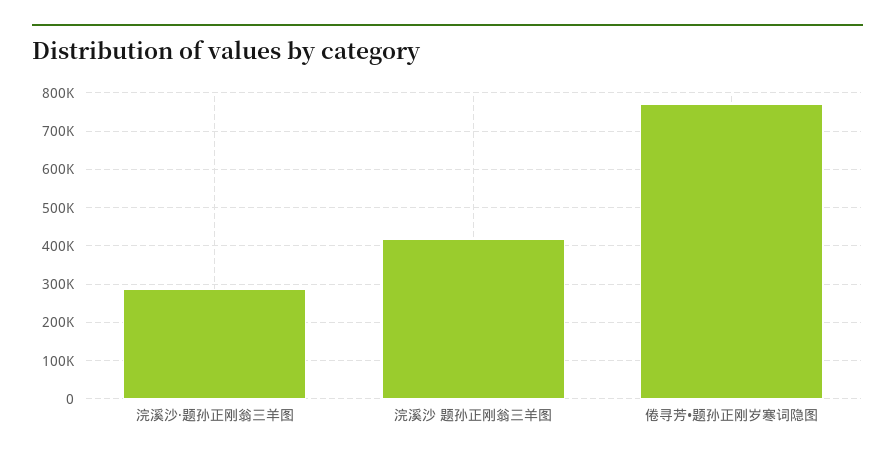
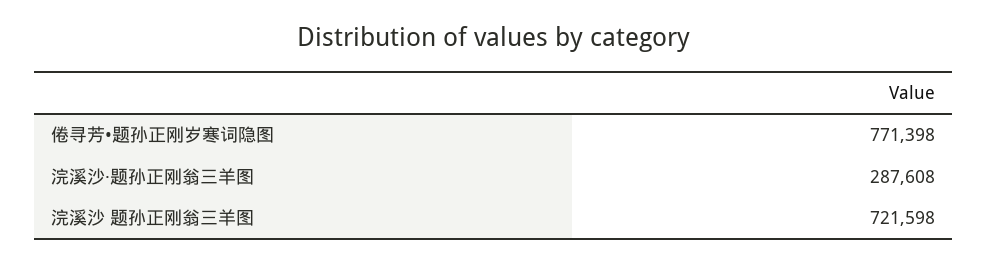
  {
    "浣溪沙·题孙正刚翁三羊图": 287608,
-   "浣溪沙 题孙正刚翁三羊图": 420000,
+   "浣溪沙 题孙正刚翁三羊图": 721598,
    "倦寻芳•题孙正刚岁寒词隐图": 771398
  }

